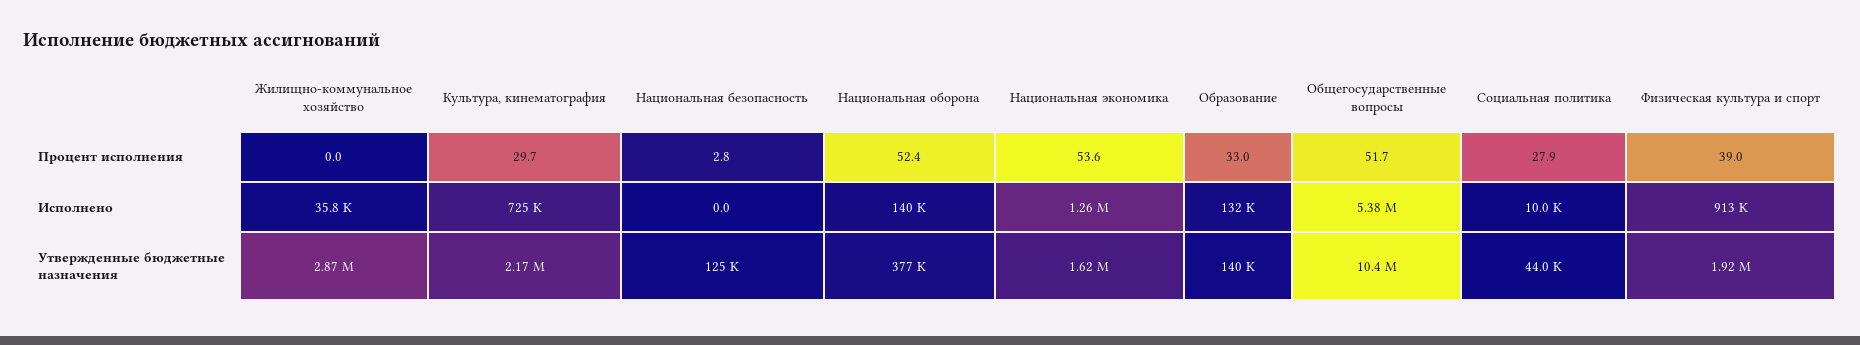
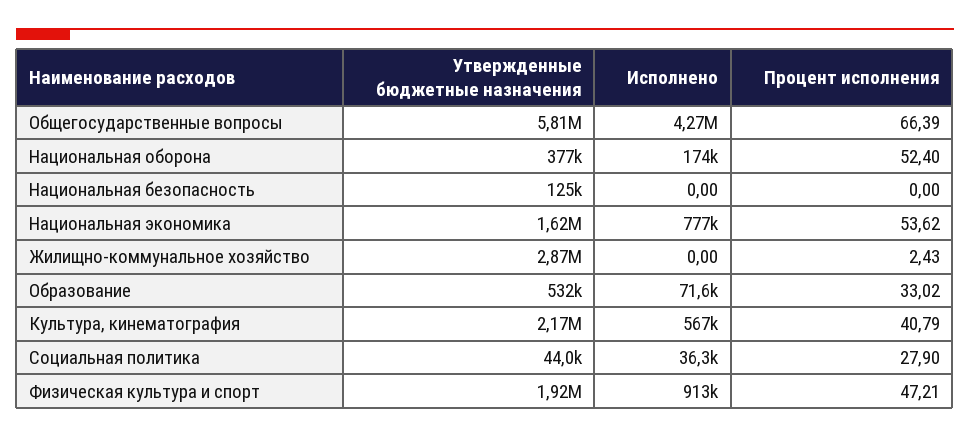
  {
    "Жилищно-коммунальное хозяйство": {
-     "Процент исполнения": 0,
+     "Процент исполнения": 2.43,
-     "Исполнено": 35800,
+     "Исполнено": 0,
      "Утвержденные бюджетные назначения": 2870000
    },
    "Культура, кинематография": {
-     "Процент исполнения": 29.7,
+     "Процент исполнения": 40.79,
-     "Исполнено": 725000,
+     "Исполнено": 567000,
      "Утвержденные бюджетные назначения": 2170000
    },
    "Национальная безопасность": {
-     "Процент исполнения": 2.8,
+     "Процент исполнения": 0,
      "Исполнено": 0,
      "Утвержденные бюджетные назначения": 125000
    },
    "Национальная оборона": {
      "Процент исполнения": 52.4,
-     "Исполнено": 140000,
+     "Исполнено": 174000,
      "Утвержденные бюджетные назначения": 377000
    },
    "Национальная экономика": {
      "Процент исполнения": 53.62,
-     "Исполнено": 1260000,
+     "Исполнено": 777000,
      "Утвержденные бюджетные назначения": 1620000
    },
    "Образование": {
      "Процент исполнения": 33.02,
-     "Исполнено": 132000,
+     "Исполнено": 71600,
-     "Утвержденные бюджетные назначения": 140000
+     "Утвержденные бюджетные назначения": 532000
    },
    "Общегосударственные вопросы": {
-     "Процент исполнения": 51.7,
+     "Процент исполнения": 66.39,
-     "Исполнено": 5380000,
+     "Исполнено": 4270000,
-     "Утвержденные бюджетные назначения": 10400000
+     "Утвержденные бюджетные назначения": 5810000
    },
    "Социальная политика": {
      "Процент исполнения": 27.9,
-     "Исполнено": 10000,
+     "Исполнено": 36300,
      "Утвержденные бюджетные назначения": 44000
    },
    "Физическая культура и спорт": {
-     "Процент исполнения": 39,
+     "Процент исполнения": 47.21,
      "Исполнено": 913000,
      "Утвержденные бюджетные назначения": 1920000
    }
  }

